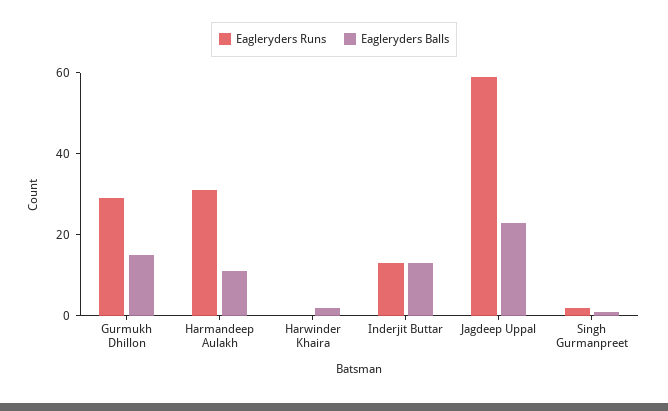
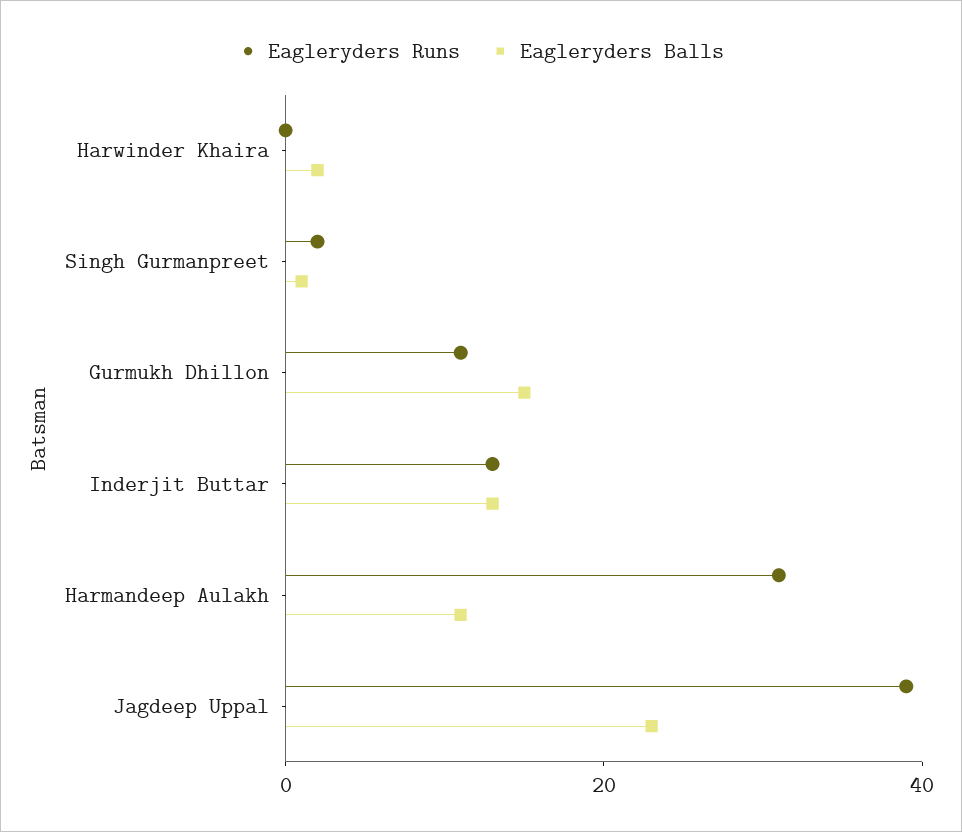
  {
    "Eagleryders Runs": {
-     "Gurmukh Dhillon": 30,
+     "Gurmukh Dhillon": 10,
      "Harmandeep Aulakh": 30,
      "Harwinder Khaira": 0,
      "Inderjit Buttar": 15,
-     "Jagdeep Uppal": 60,
+     "Jagdeep Uppal": 40,
      "Singh Gurmanpreet": 0
    },
    "Eagleryders Balls": {
      "Gurmukh Dhillon": 15,
      "Harmandeep Aulakh": 10,
      "Harwinder Khaira": 0,
      "Inderjit Buttar": 15,
      "Jagdeep Uppal": 25,
      "Singh Gurmanpreet": 0
    }
  }

